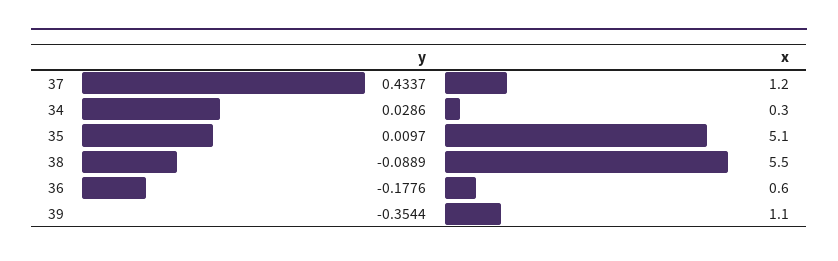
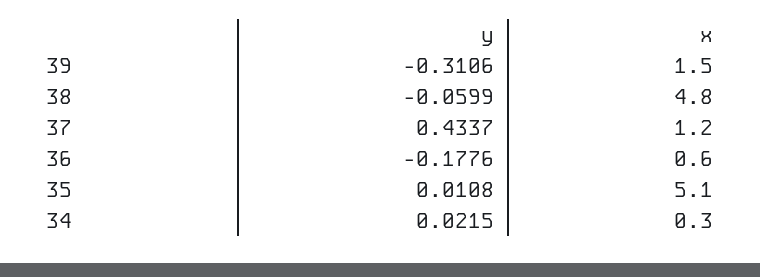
  {
    "y": {
      "37": 0.4337,
-     "34": 0.0286,
+     "34": 0.0215,
-     "35": 0.0097,
+     "35": 0.0108,
-     "38": -0.0889,
+     "38": -0.0599,
      "36": -0.1776,
-     "39": -0.3544
+     "39": -0.3106
    },
    "x": {
      "37": 1.2,
      "34": 0.3,
      "35": 5.1,
-     "38": 5.5,
+     "38": 4.8,
      "36": 0.6,
-     "39": 1.1
+     "39": 1.5
    }
  }

